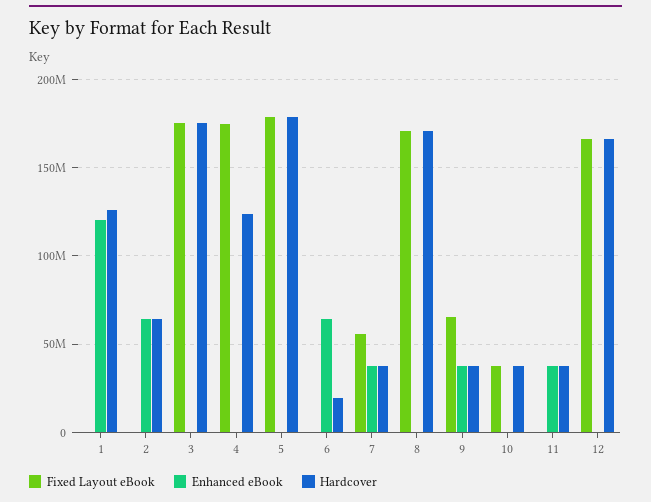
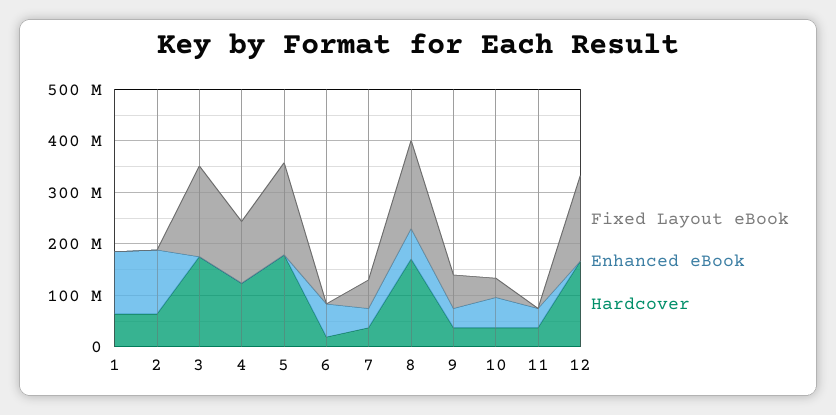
  {
    "Fixed Layout eBook": {
      "1": 0,
      "2": 0,
      "3": 175000000,
-     "4": 175000000,
+     "4": 120000000,
      "5": 180000000,
      "6": 0,
      "7": 55000000,
      "8": 170000000,
      "9": 65000000,
      "10": 35000000,
      "11": 0,
      "12": 165000000
    },
    "Enhanced eBook": {
      "1": 120000000,
-     "2": 65000000,
+     "2": 120000000,
      "3": 0,
      "4": 0,
      "5": 0,
      "6": 65000000,
      "7": 35000000,
-     "8": 0,
+     "8": 60000000,
      "9": 35000000,
-     "10": 0,
+     "10": 60000000,
      "11": 35000000,
      "12": 0
    },
    "Hardcover": {
-     "1": 125000000,
+     "1": 60000000,
      "2": 65000000,
      "3": 175000000,
      "4": 125000000,
      "5": 180000000,
      "6": 20000000,
      "7": 35000000,
      "8": 170000000,
      "9": 35000000,
      "10": 35000000,
      "11": 35000000,
      "12": 165000000
    }
  }

